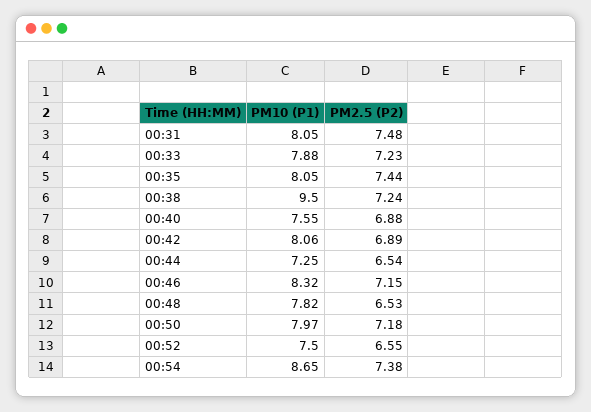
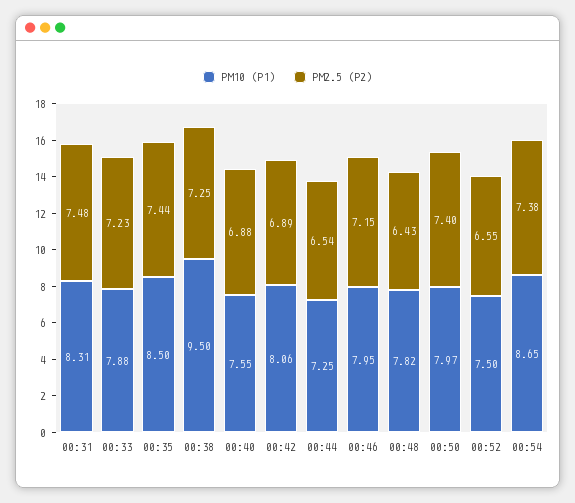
  {
    "PM10 (P1)": {
-     "00:31": 8.05,
+     "00:31": 8.31,
      "00:33": 7.88,
-     "00:35": 8.05,
+     "00:35": 8.5,
      "00:38": 9.5,
      "00:40": 7.55,
      "00:42": 8.06,
      "00:44": 7.25,
-     "00:46": 8.32,
+     "00:46": 7.95,
      "00:48": 7.82,
      "00:50": 7.97,
      "00:52": 7.5,
      "00:54": 8.65
    },
    "PM2.5 (P2)": {
      "00:31": 7.48,
      "00:33": 7.23,
      "00:35": 7.44,
-     "00:38": 7.24,
+     "00:38": 7.25,
      "00:40": 6.88,
      "00:42": 6.89,
      "00:44": 6.54,
      "00:46": 7.15,
-     "00:48": 6.53,
+     "00:48": 6.43,
-     "00:50": 7.18,
+     "00:50": 7.4,
      "00:52": 6.55,
      "00:54": 7.38
    }
  }

